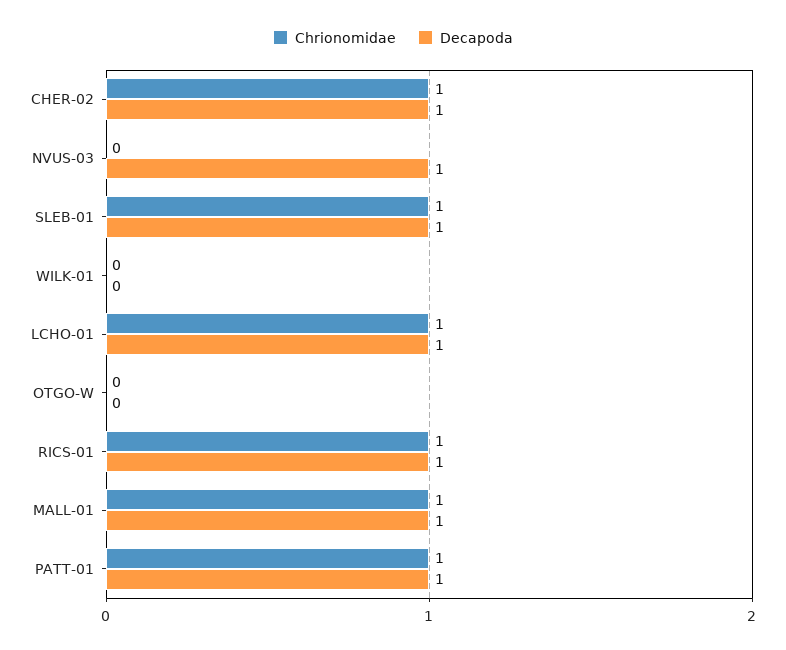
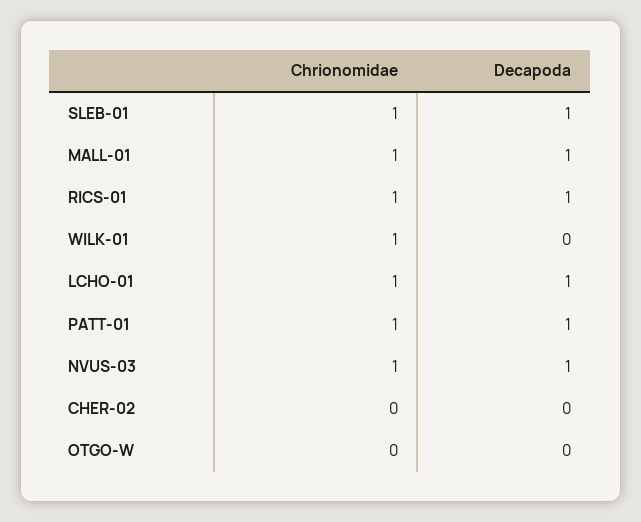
  {
    "Chrionomidae": {
-     "CHER-02": 1,
+     "CHER-02": 0,
-     "NVUS-03": 0,
+     "NVUS-03": 1,
      "SLEB-01": 1,
-     "WILK-01": 0,
+     "WILK-01": 1,
      "LCHO-01": 1,
      "OTGO-W": 0,
      "RICS-01": 1,
      "MALL-01": 1,
      "PATT-01": 1
    },
    "Decapoda": {
-     "CHER-02": 1,
+     "CHER-02": 0,
      "NVUS-03": 1,
      "SLEB-01": 1,
      "WILK-01": 0,
      "LCHO-01": 1,
      "OTGO-W": 0,
      "RICS-01": 1,
      "MALL-01": 1,
      "PATT-01": 1
    }
  }

